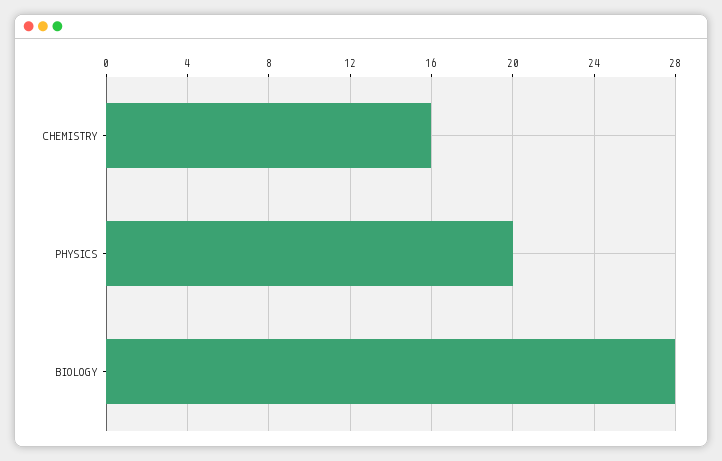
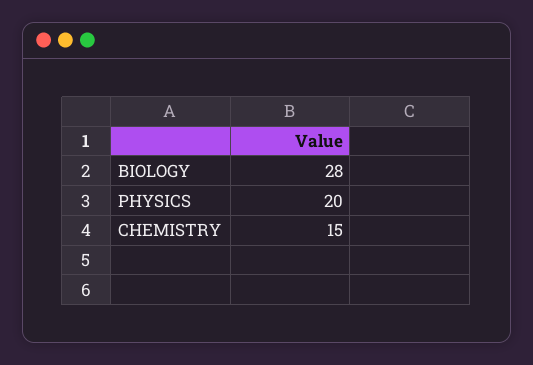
  {
-   "CHEMISTRY": 16,
+   "CHEMISTRY": 15,
    "PHYSICS": 20,
    "BIOLOGY": 28
  }

